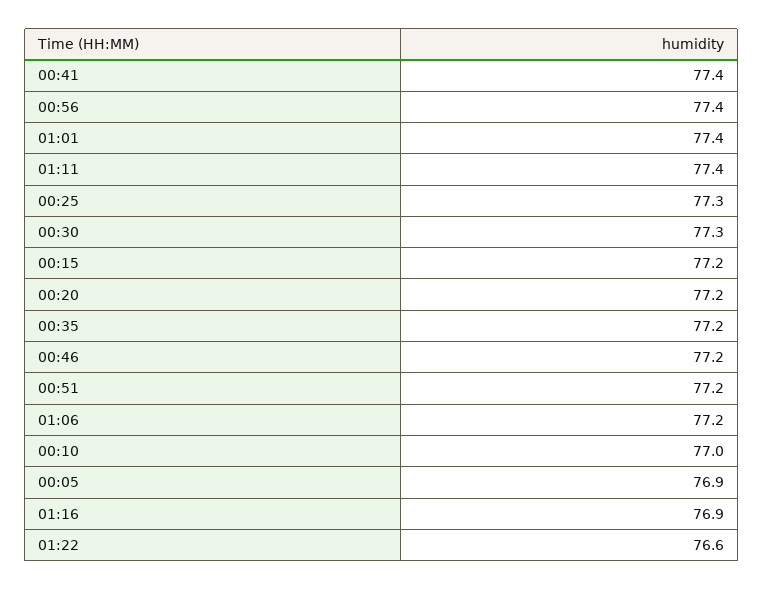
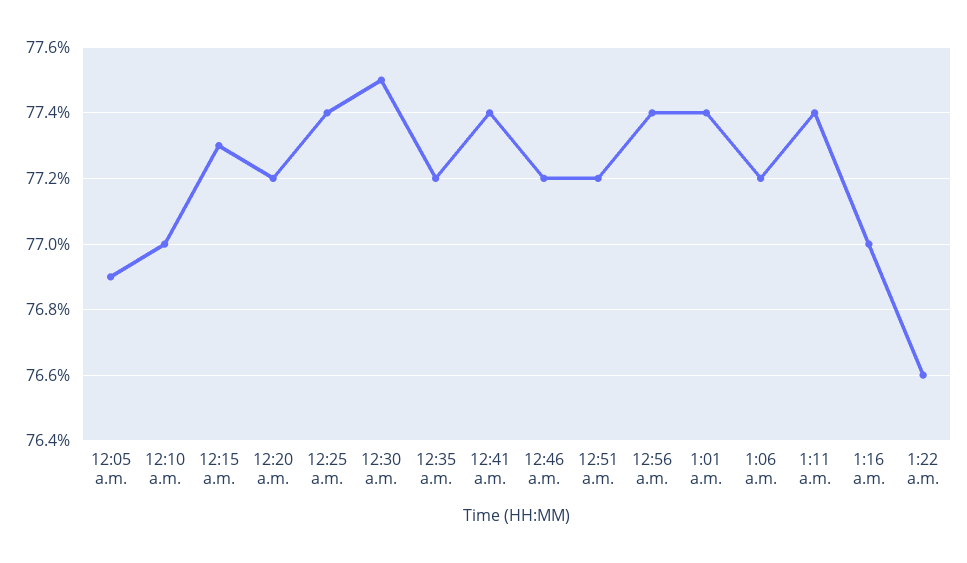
  {
    "00:41": 77.4,
    "00:56": 77.4,
    "01:01": 77.4,
    "01:11": 77.4,
-   "00:25": 77.3,
+   "00:25": 77.4,
-   "00:30": 77.3,
+   "00:30": 77.5,
-   "00:15": 77.2,
+   "00:15": 77.3,
    "00:20": 77.2,
    "00:35": 77.2,
    "00:46": 77.2,
    "00:51": 77.2,
    "01:06": 77.2,
    "00:10": 77,
    "00:05": 76.9,
-   "01:16": 76.9,
+   "01:16": 77,
    "01:22": 76.6
  }

